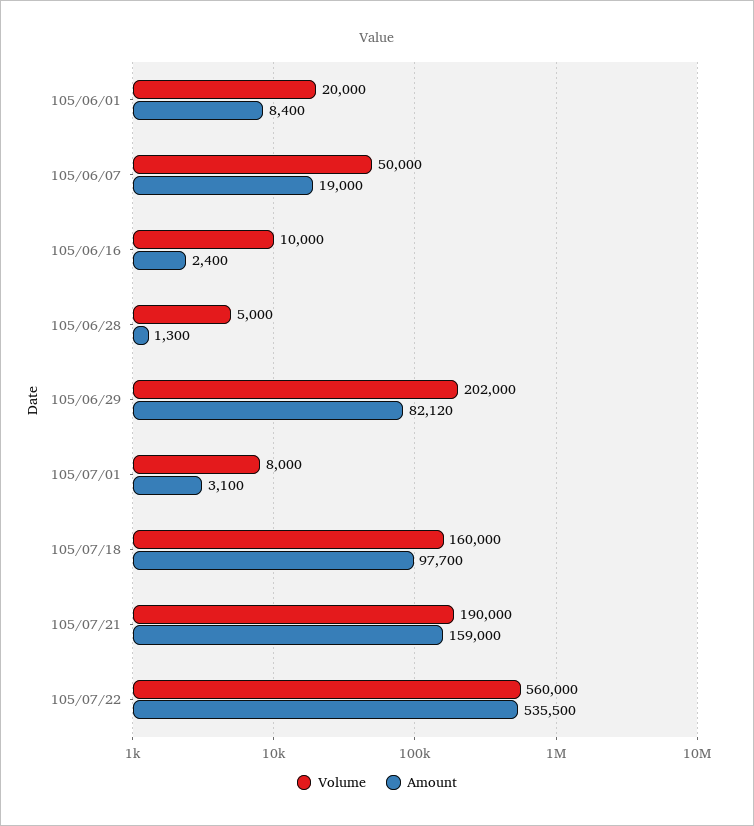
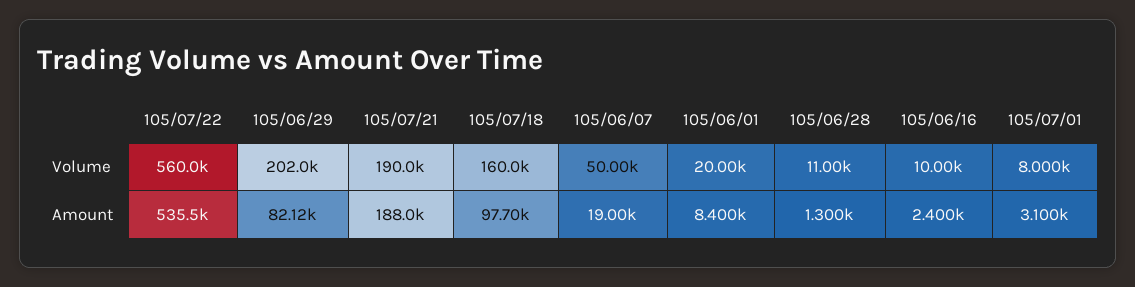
  {
    "Volume": {
      "105/06/01": 20000,
      "105/06/07": 50000,
      "105/06/16": 10000,
-     "105/06/28": 5000,
+     "105/06/28": 11000,
      "105/06/29": 202000,
      "105/07/01": 8000,
      "105/07/18": 160000,
      "105/07/21": 190000,
      "105/07/22": 560000
    },
    "Amount": {
      "105/06/01": 8400,
      "105/06/07": 19000,
      "105/06/16": 2400,
      "105/06/28": 1300,
      "105/06/29": 82120,
      "105/07/01": 3100,
      "105/07/18": 97700,
-     "105/07/21": 159000,
+     "105/07/21": 188000,
      "105/07/22": 535500
    }
  }

